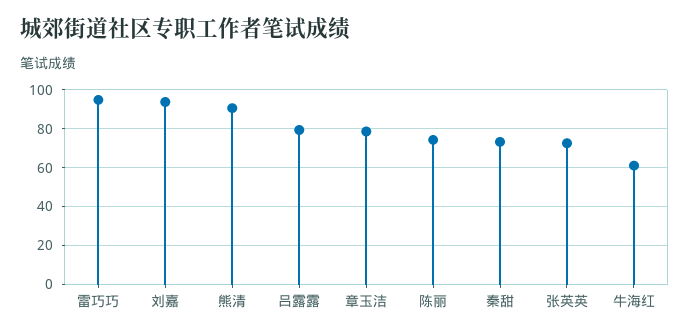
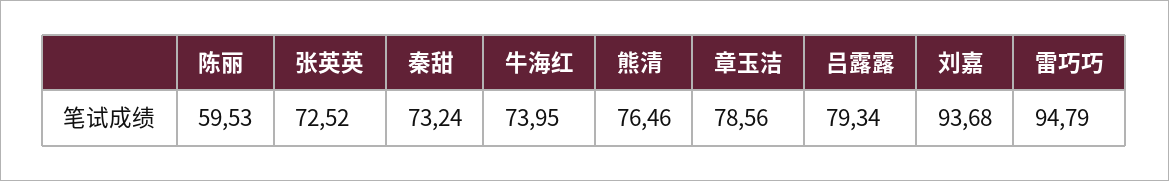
  {
    "雷巧巧": 94.79,
    "刘嘉": 93.68,
-   "熊清": 90,
+   "熊清": 76.46,
    "吕露露": 79.34,
    "章玉洁": 78.56,
-   "陈丽": 75,
+   "陈丽": 59.53,
    "秦甜": 73.24,
    "张英英": 72.52,
-   "牛海红": 60
+   "牛海红": 73.95
  }

